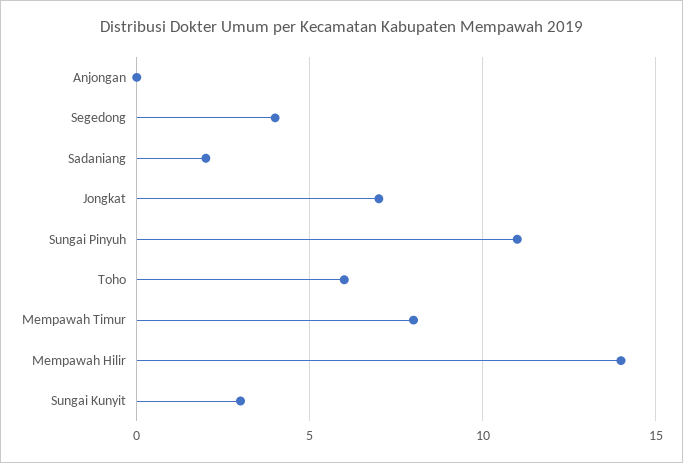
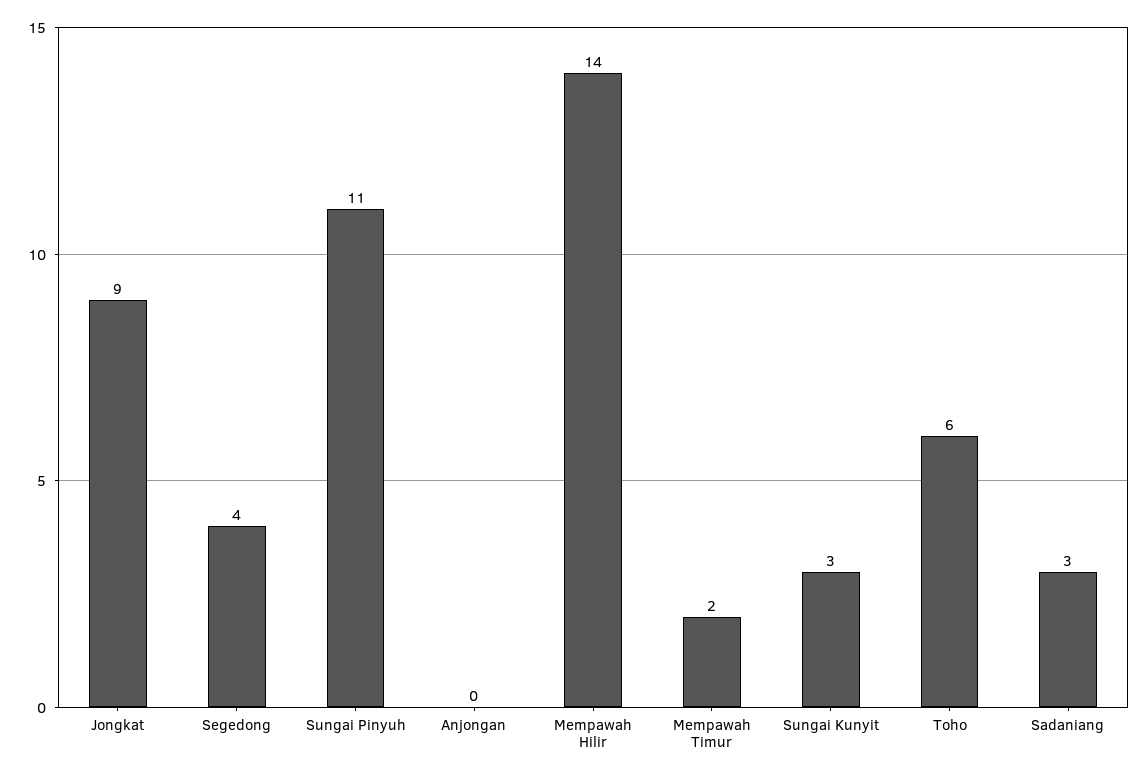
  {
    "Anjongan": 0,
    "Segedong": 4,
-   "Sadaniang": 2,
+   "Sadaniang": 3,
-   "Jongkat": 7,
+   "Jongkat": 9,
    "Sungai Pinyuh": 11,
    "Toho": 6,
-   "Mempawah Timur": 8,
+   "Mempawah Timur": 2,
    "Mempawah Hilir": 14,
    "Sungai Kunyit": 3
  }

